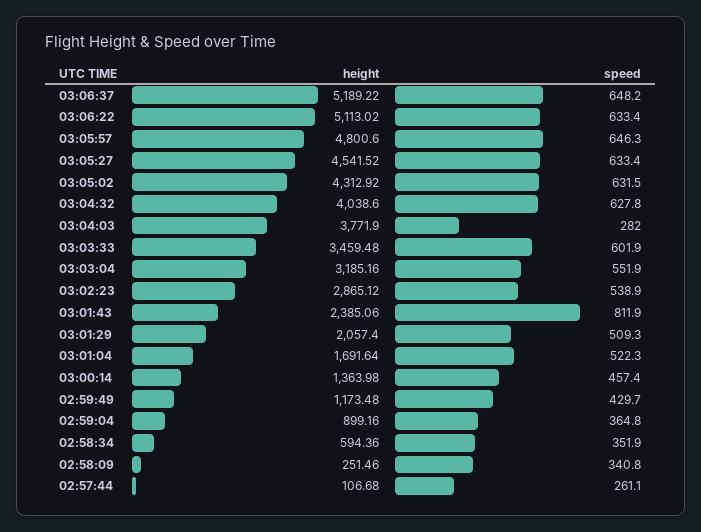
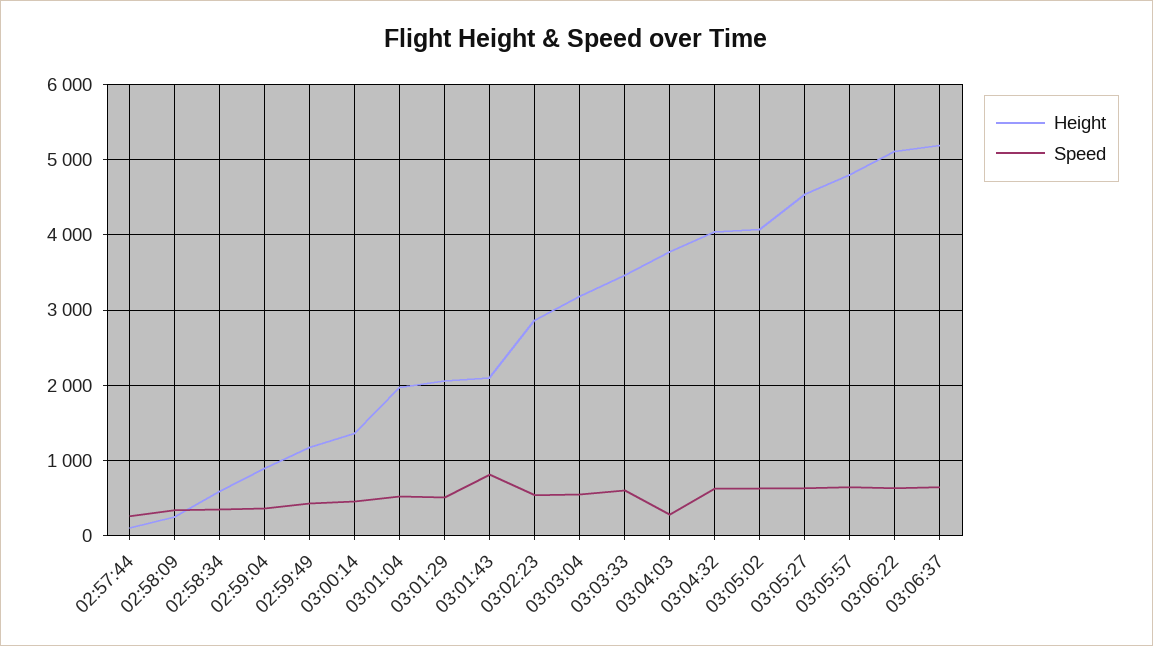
  {
    "height": {
      "03:06:37": 5189.22,
      "03:06:22": 5113.02,
      "03:05:57": 4800.6,
      "03:05:27": 4541.52,
-     "03:05:02": 4312.92,
+     "03:05:02": 4100,
      "03:04:32": 4038.6,
      "03:04:03": 3771.9,
      "03:03:33": 3459.48,
      "03:03:04": 3185.16,
      "03:02:23": 2865.12,
-     "03:01:43": 2385.06,
+     "03:01:43": 2100,
      "03:01:29": 2057.4,
-     "03:01:04": 1691.64,
+     "03:01:04": 2000,
      "03:00:14": 1363.98,
      "02:59:49": 1173.48,
      "02:59:04": 899.16,
      "02:58:34": 594.36,
      "02:58:09": 251.46,
      "02:57:44": 106.68
    },
    "speed": {
      "03:06:37": 648.2,
      "03:06:22": 633.4,
      "03:05:57": 646.3,
      "03:05:27": 633.4,
      "03:05:02": 631.5,
      "03:04:32": 627.8,
      "03:04:03": 282,
      "03:03:33": 601.9,
      "03:03:04": 551.9,
      "03:02:23": 538.9,
      "03:01:43": 811.9,
      "03:01:29": 509.3,
      "03:01:04": 522.3,
      "03:00:14": 457.4,
      "02:59:49": 429.7,
      "02:59:04": 364.8,
      "02:58:34": 351.9,
      "02:58:09": 340.8,
      "02:57:44": 261.1
    }
  }

